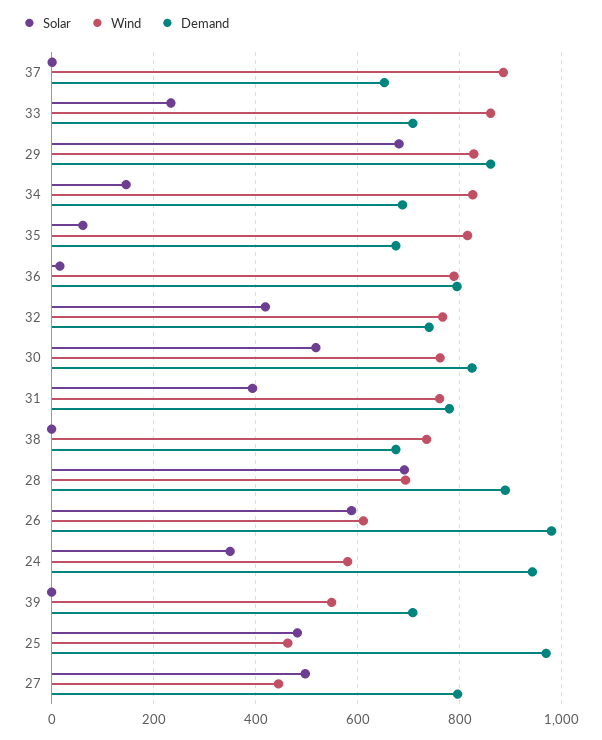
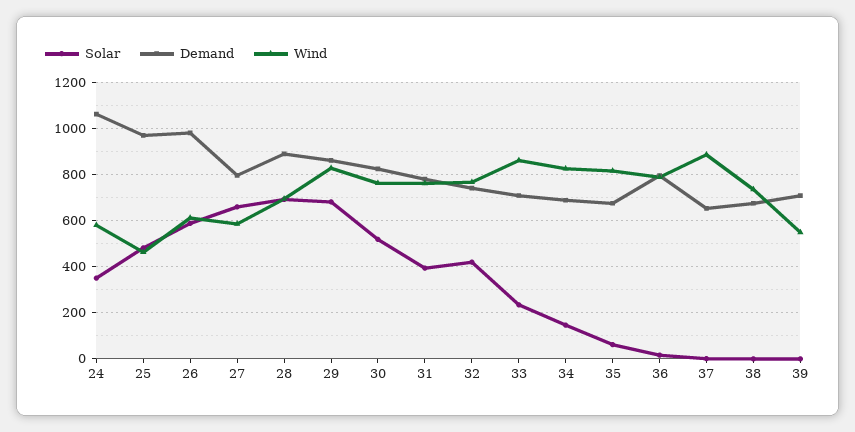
  {
    "Solar": {
      "37": 0,
      "33": 240,
      "29": 680,
      "34": 140,
      "35": 60,
      "36": 20,
      "32": 420,
      "30": 520,
      "31": 400,
      "38": 0,
      "28": 700,
      "26": 580,
      "24": 360,
      "39": 0,
      "25": 480,
-     "27": 500
+     "27": 650
    },
    "Wind": {
      "37": 880,
      "33": 860,
      "29": 820,
      "34": 820,
      "35": 820,
      "36": 780,
      "32": 760,
      "30": 760,
      "31": 760,
      "38": 740,
      "28": 700,
      "26": 620,
      "24": 580,
      "39": 540,
      "25": 460,
-     "27": 440
+     "27": 600
    },
    "Demand": {
      "37": 660,
      "33": 700,
      "29": 860,
      "34": 680,
      "35": 680,
      "36": 800,
      "32": 740,
      "30": 820,
      "31": 780,
      "38": 680,
      "28": 880,
      "26": 980,
-     "24": 940,
+     "24": 1050,
      "39": 700,
      "25": 960,
      "27": 800
    }
  }

